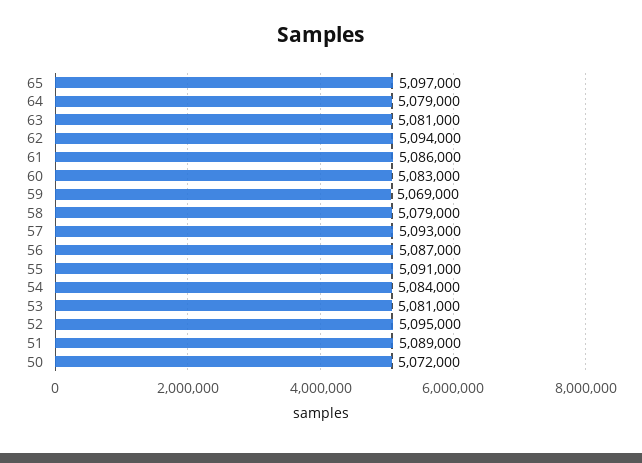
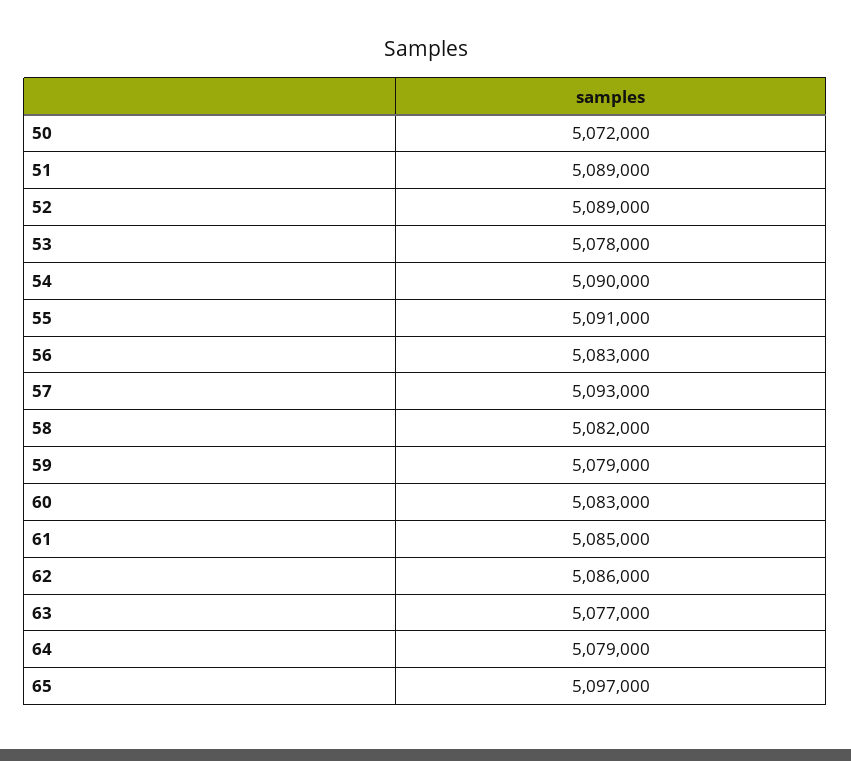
  {
    "65": 5097000,
    "64": 5079000,
-   "63": 5081000,
+   "63": 5077000,
-   "62": 5094000,
+   "62": 5086000,
-   "61": 5086000,
+   "61": 5085000,
    "60": 5083000,
-   "59": 5069000,
+   "59": 5079000,
-   "58": 5079000,
+   "58": 5082000,
    "57": 5093000,
-   "56": 5087000,
+   "56": 5083000,
    "55": 5091000,
-   "54": 5084000,
+   "54": 5090000,
-   "53": 5081000,
+   "53": 5078000,
-   "52": 5095000,
+   "52": 5089000,
    "51": 5089000,
    "50": 5072000
  }

